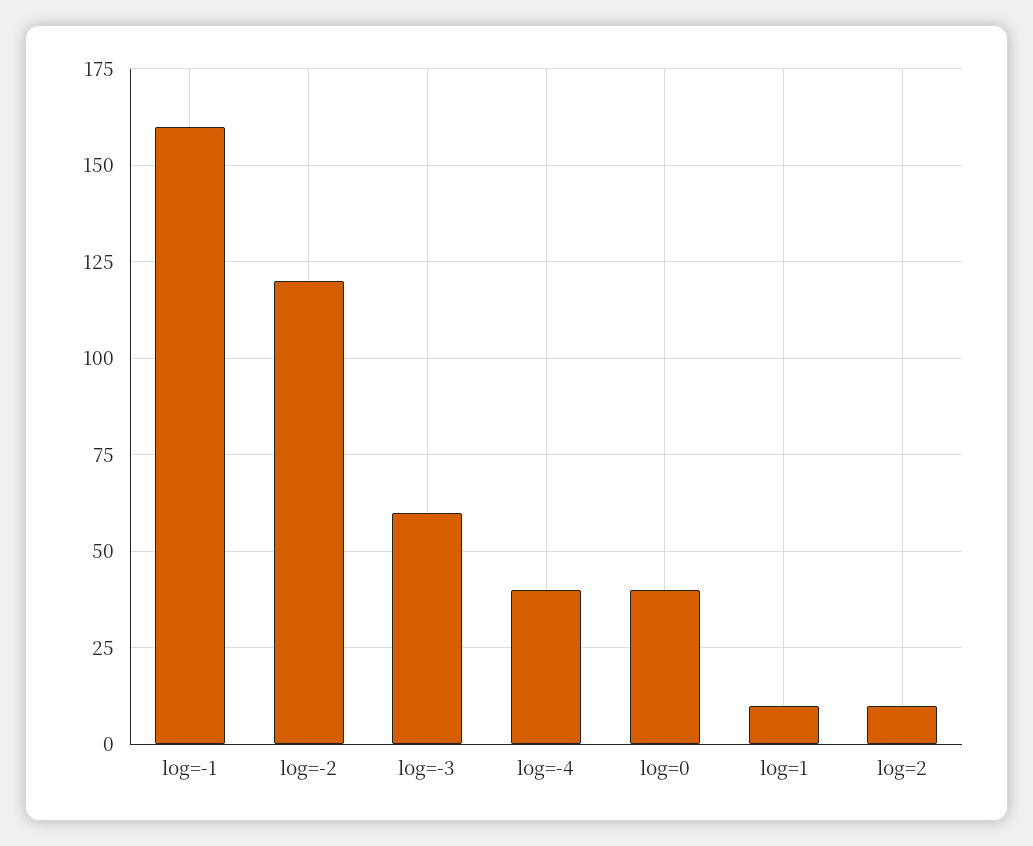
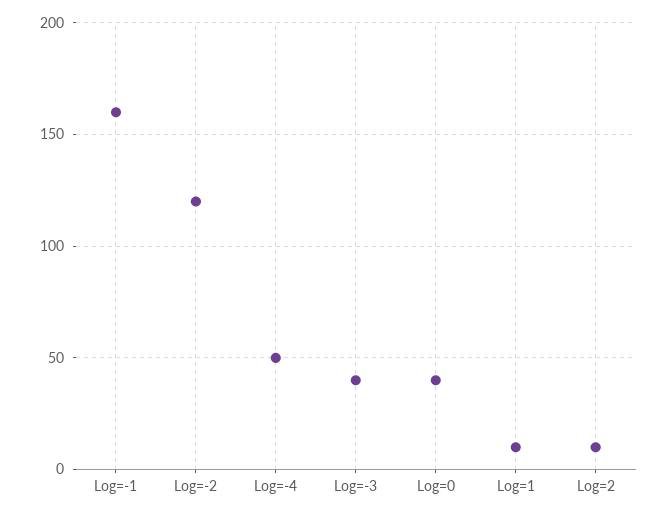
  {
    "log=-1": 160,
    "log=-2": 120,
-   "log=-3": 60,
+   "log=-3": 40,
-   "log=-4": 40,
+   "log=-4": 50,
    "log=0": 40,
    "log=1": 10,
    "log=2": 10
  }

